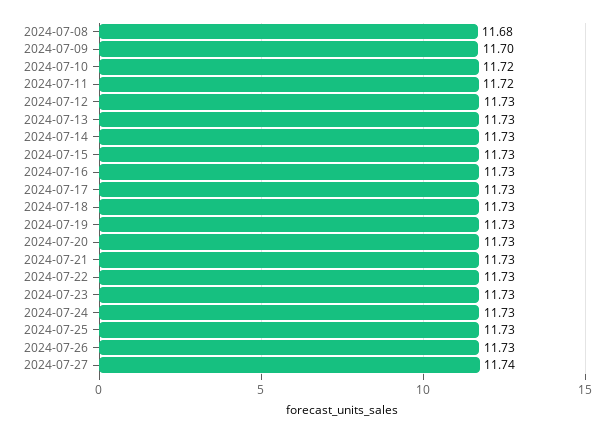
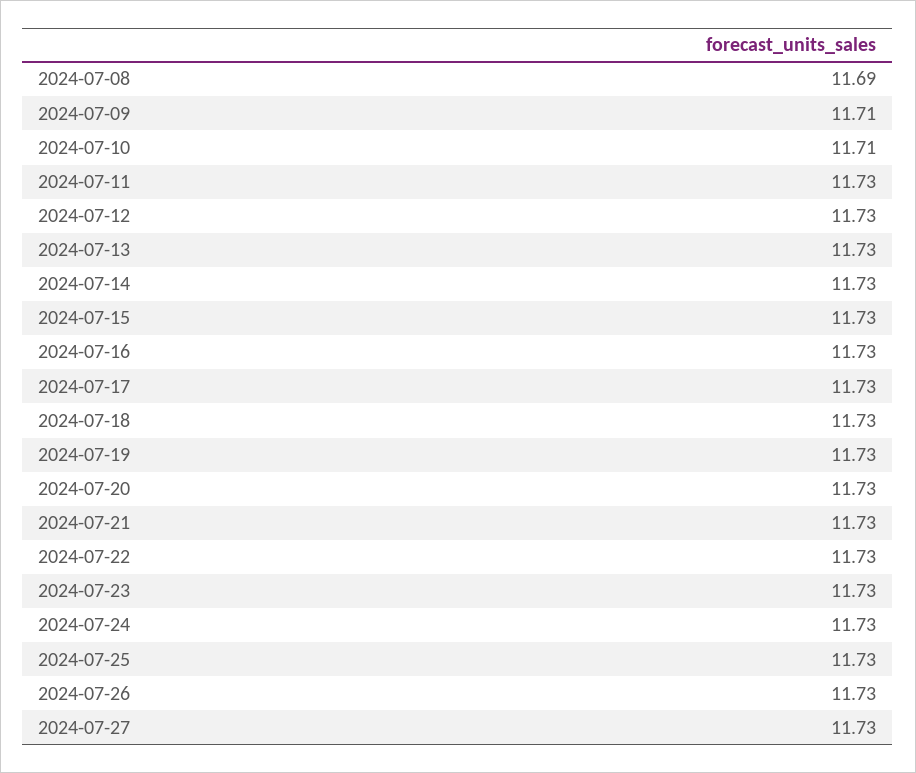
  {
-   "2024-07-08": 11.68,
+   "2024-07-08": 11.69,
-   "2024-07-09": 11.7,
+   "2024-07-09": 11.71,
-   "2024-07-10": 11.72,
+   "2024-07-10": 11.71,
-   "2024-07-11": 11.72,
+   "2024-07-11": 11.73,
    "2024-07-12": 11.73,
    "2024-07-13": 11.73,
    "2024-07-14": 11.73,
    "2024-07-15": 11.73,
    "2024-07-16": 11.73,
    "2024-07-17": 11.73,
    "2024-07-18": 11.73,
    "2024-07-19": 11.73,
    "2024-07-20": 11.73,
    "2024-07-21": 11.73,
    "2024-07-22": 11.73,
    "2024-07-23": 11.73,
    "2024-07-24": 11.73,
    "2024-07-25": 11.73,
    "2024-07-26": 11.73,
-   "2024-07-27": 11.74
+   "2024-07-27": 11.73
  }

